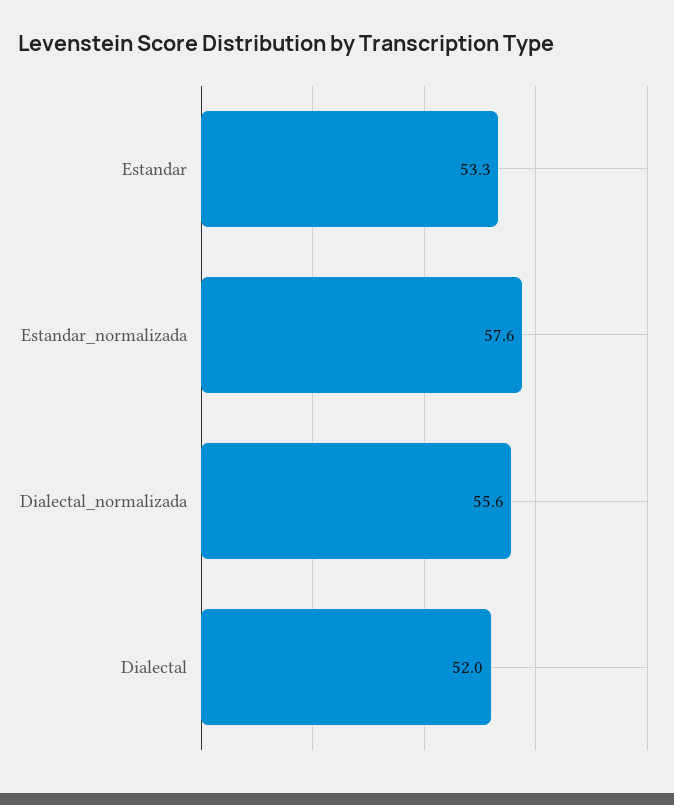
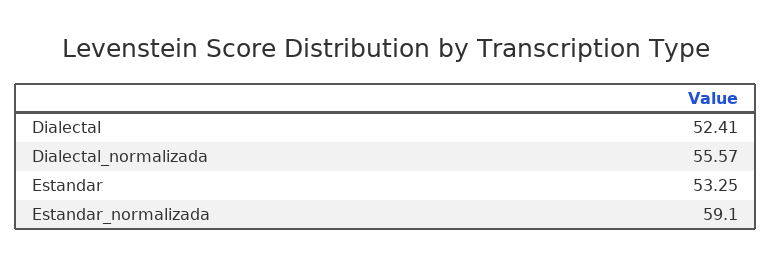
  {
    "Estandar": 53.25,
-   "Estandar_normalizada": 57.6,
+   "Estandar_normalizada": 59.1,
    "Dialectal_normalizada": 55.57,
-   "Dialectal": 52
+   "Dialectal": 52.41
  }

